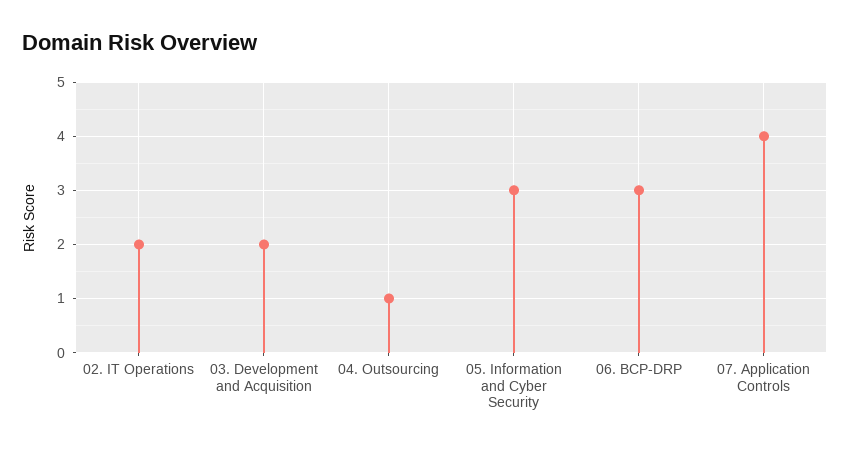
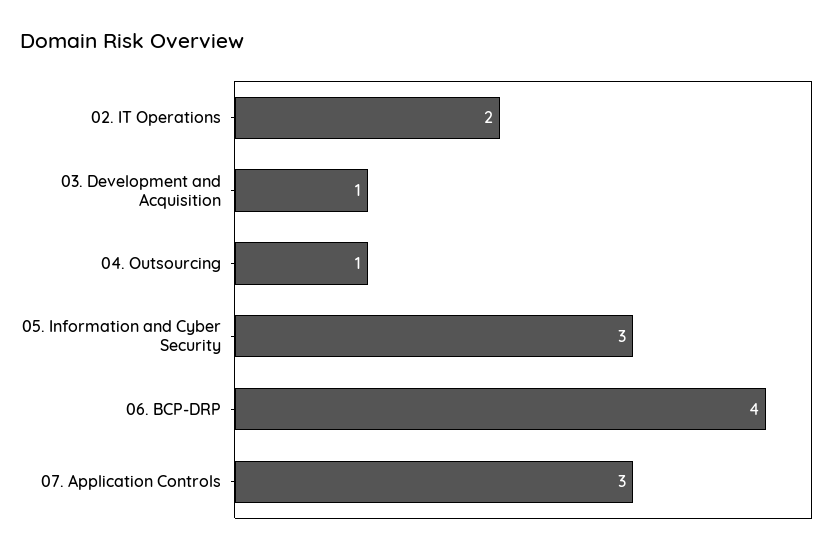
  {
    "02. IT Operations": 2,
-   "03. Development and Acquisition": 2,
+   "03. Development and Acquisition": 1,
    "04. Outsourcing": 1,
    "05. Information and Cyber Security": 3,
-   "06. BCP-DRP": 3,
+   "06. BCP-DRP": 4,
-   "07. Application Controls": 4
+   "07. Application Controls": 3
  }

